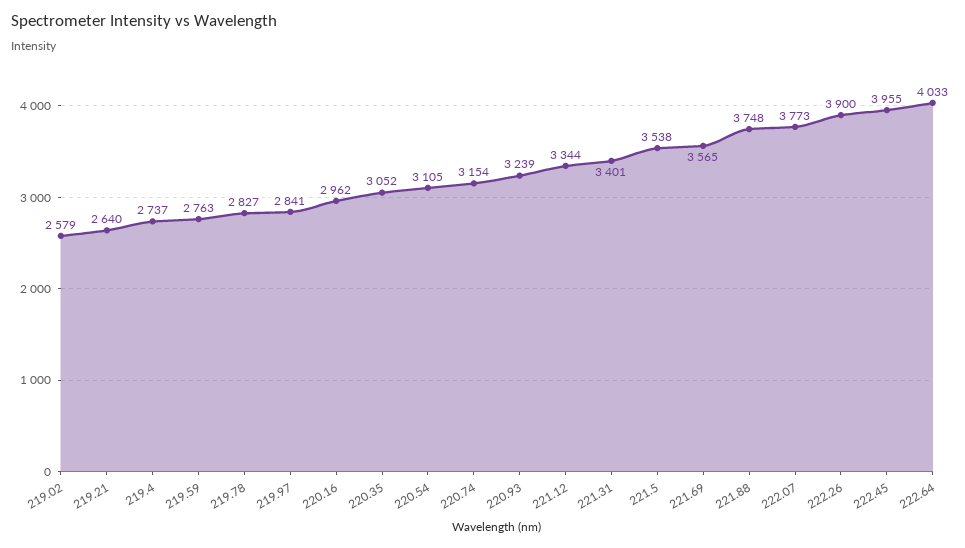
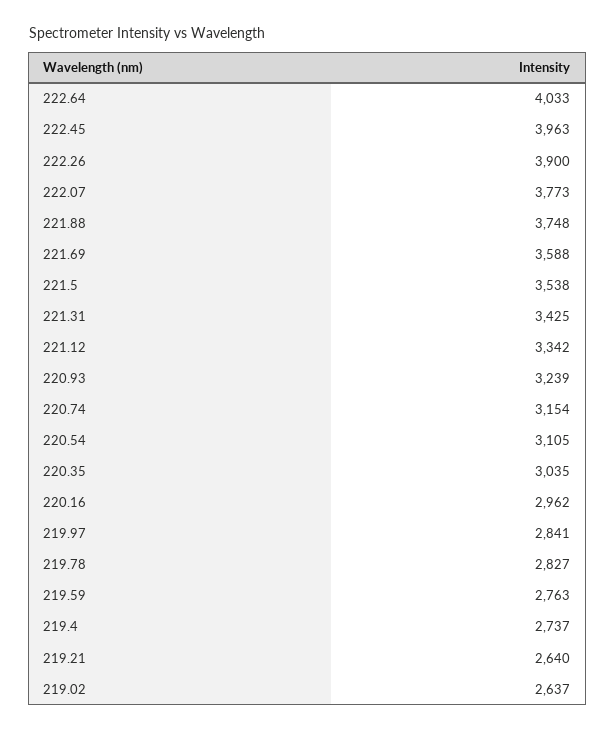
  {
-   "219.02": 2579,
+   "219.02": 2637,
    "219.21": 2640,
    "219.4": 2737,
    "219.59": 2763,
    "219.78": 2827,
    "219.97": 2841,
    "220.16": 2962,
-   "220.35": 3052,
+   "220.35": 3035,
    "220.54": 3105,
    "220.74": 3154,
    "220.93": 3239,
-   "221.12": 3344,
+   "221.12": 3342,
-   "221.31": 3401,
+   "221.31": 3425,
    "221.5": 3538,
-   "221.69": 3565,
+   "221.69": 3588,
    "221.88": 3748,
    "222.07": 3773,
    "222.26": 3900,
-   "222.45": 3955,
+   "222.45": 3963,
    "222.64": 4033
  }

